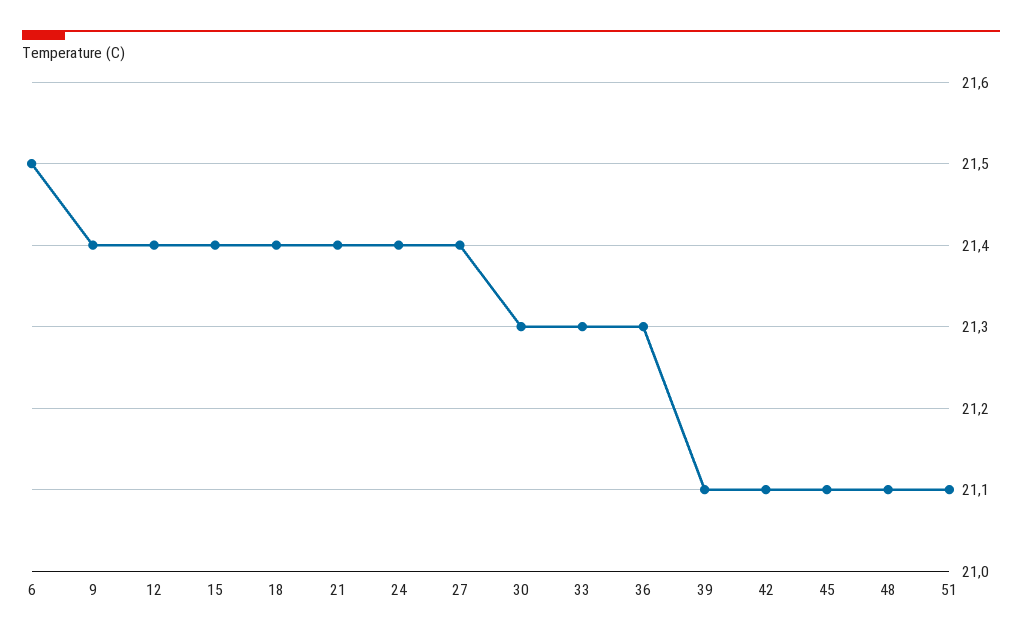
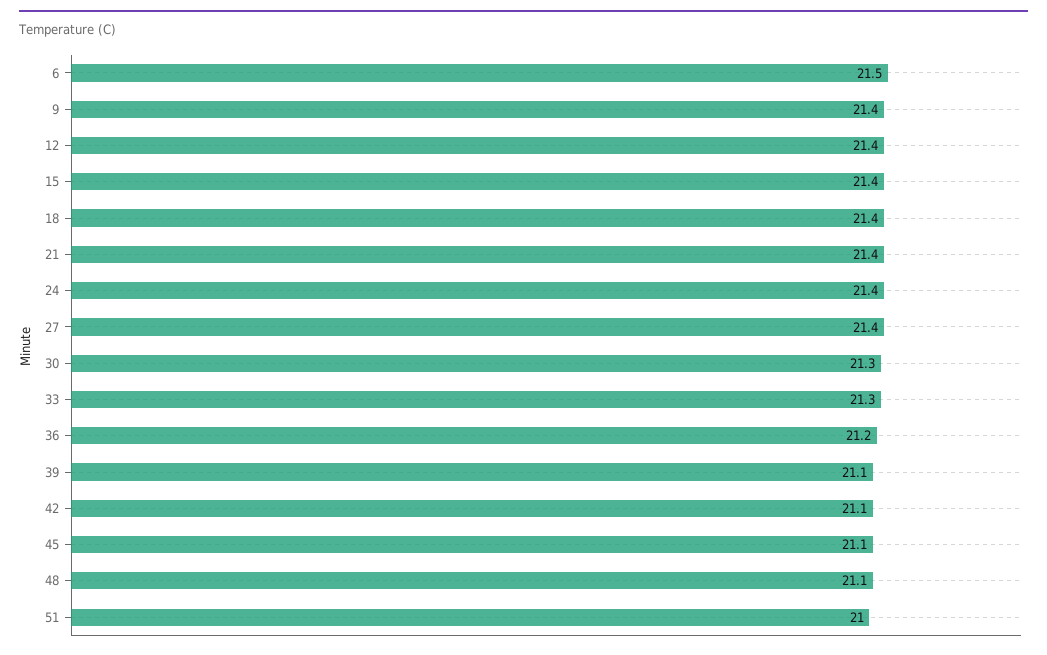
  {
    "6": 21.5,
    "9": 21.4,
    "12": 21.4,
    "15": 21.4,
    "18": 21.4,
    "21": 21.4,
    "24": 21.4,
    "27": 21.4,
    "30": 21.3,
    "33": 21.3,
-   "36": 21.3,
+   "36": 21.2,
    "39": 21.1,
    "42": 21.1,
    "45": 21.1,
    "48": 21.1,
-   "51": 21.1
+   "51": 21
  }

